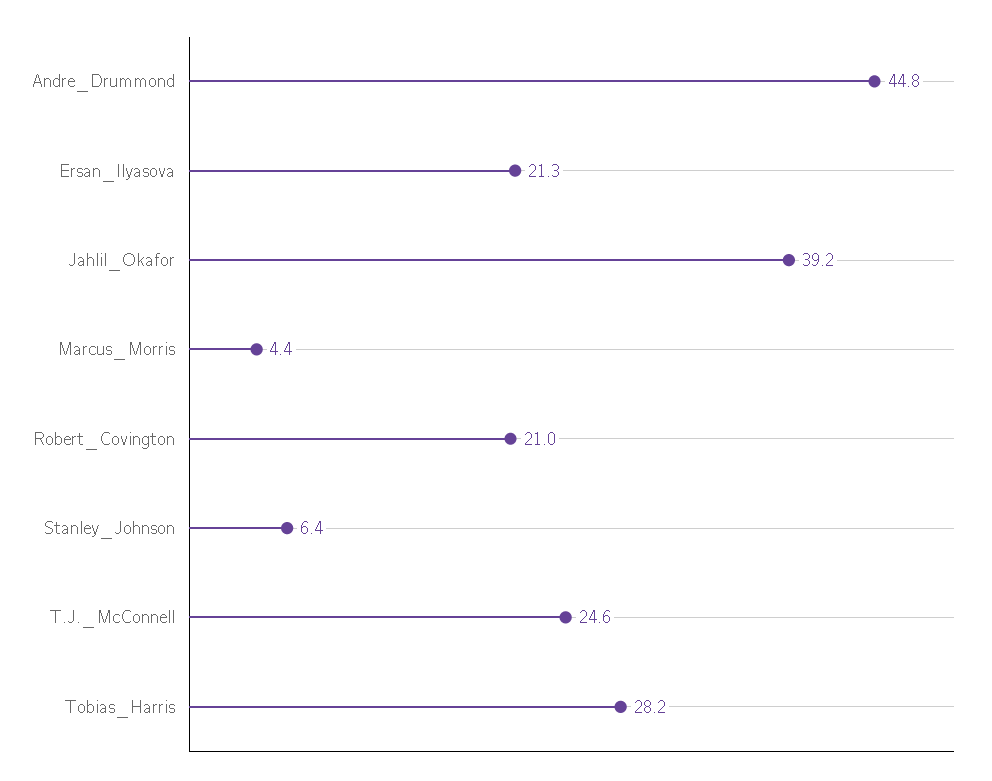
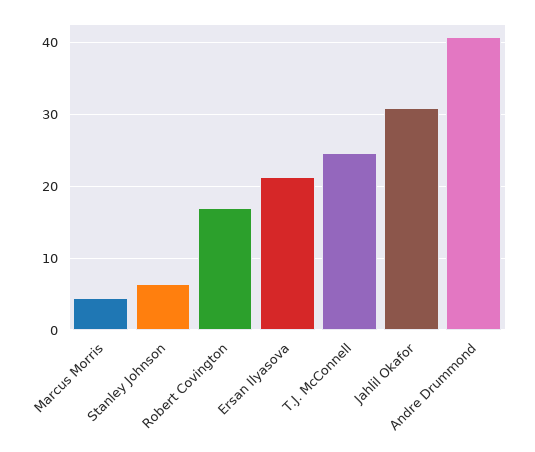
  {
-   "Andre_Drummond": 44.8,
+   "Andre_Drummond": 41,
    "Ersan_Ilyasova": 21.3,
-   "Jahlil_Okafor": 39.2,
+   "Jahlil_Okafor": 31,
    "Marcus_Morris": 4.4,
-   "Robert_Covington": 21,
+   "Robert_Covington": 17,
    "Stanley_Johnson": 6.4,
-   "T.J._McConnell": 24.6,
+   "T.J._McConnell": 24.6
-   "Tobias_Harris": 28.2
  }

